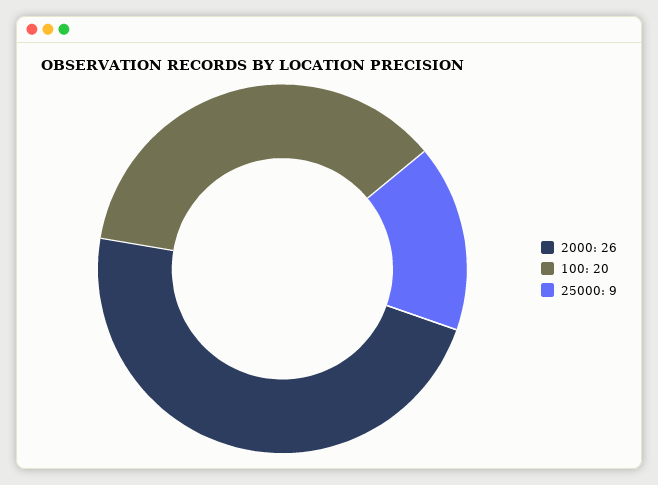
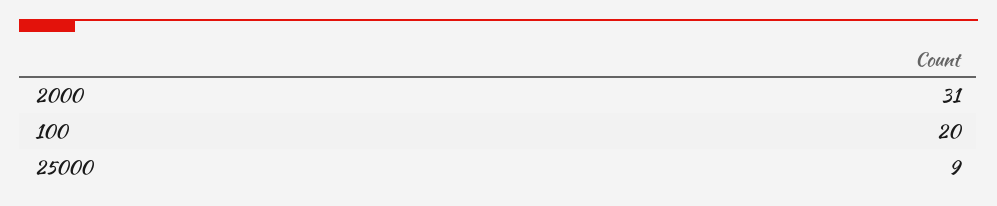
  {
-   "2000": 26,
+   "2000": 31,
    "100": 20,
    "25000": 9
  }

